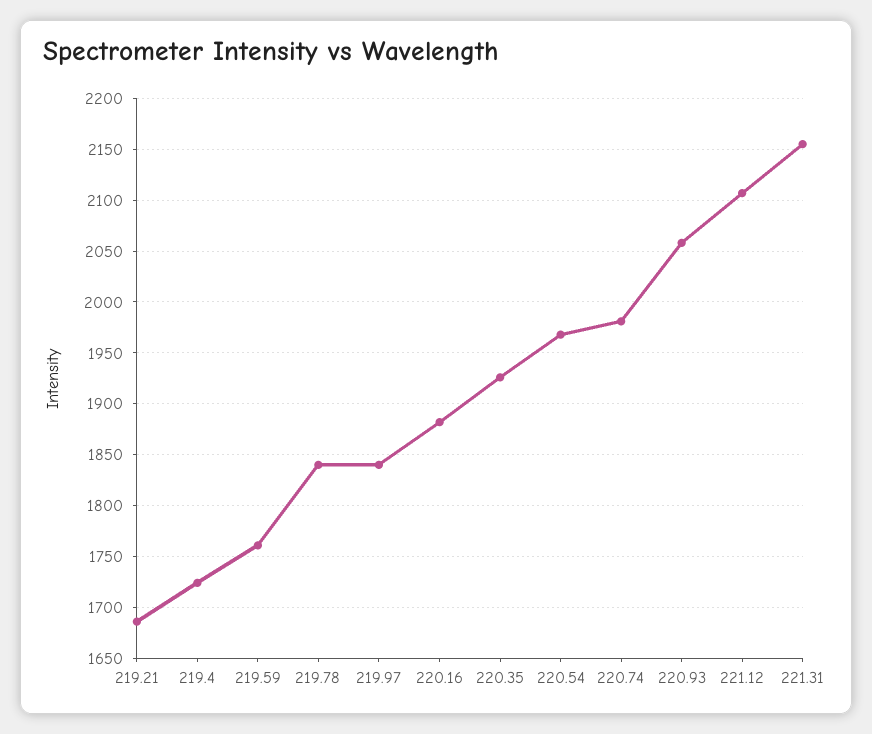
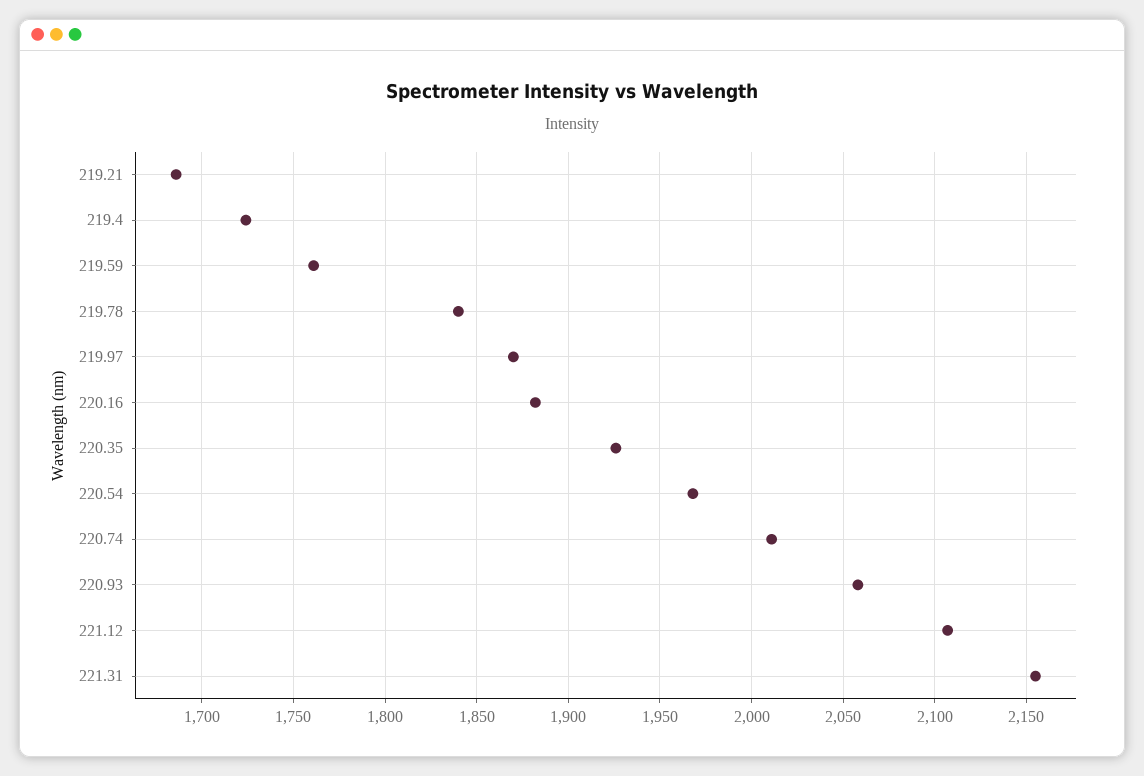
  {
    "219.21": 1685,
    "219.4": 1725,
    "219.59": 1760,
    "219.78": 1840,
-   "219.97": 1840,
+   "219.97": 1870,
    "220.16": 1880,
    "220.35": 1925,
    "220.54": 1970,
-   "220.74": 1980,
+   "220.74": 2010,
    "220.93": 2060,
    "221.12": 2105,
    "221.31": 2155
  }

